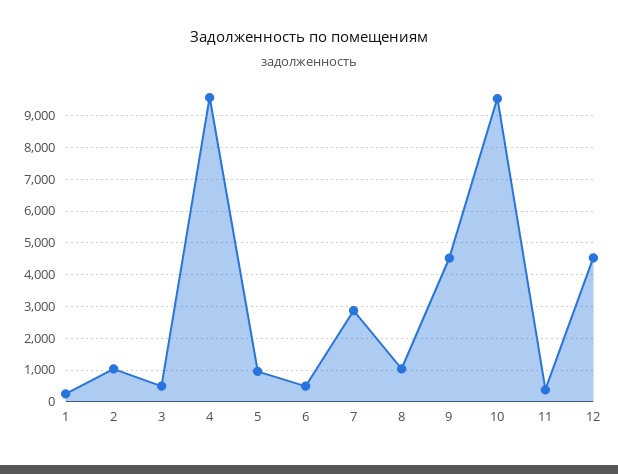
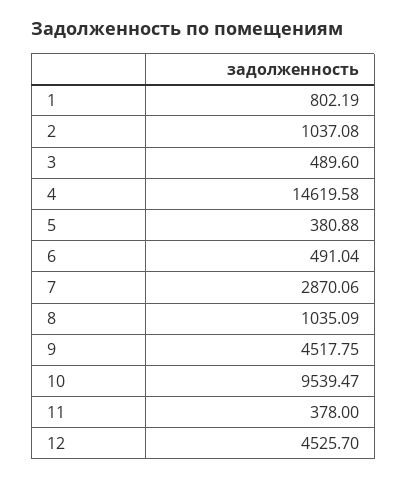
  {
-   "1": 200,
+   "1": 802.19,
    "2": 1037.08,
    "3": 489.6,
-   "4": 9600,
+   "4": 14619.58,
-   "5": 1000,
+   "5": 380.88,
    "6": 491.04,
    "7": 2870.06,
    "8": 1035.09,
    "9": 4517.75,
    "10": 9539.47,
    "11": 378,
    "12": 4525.7
  }

